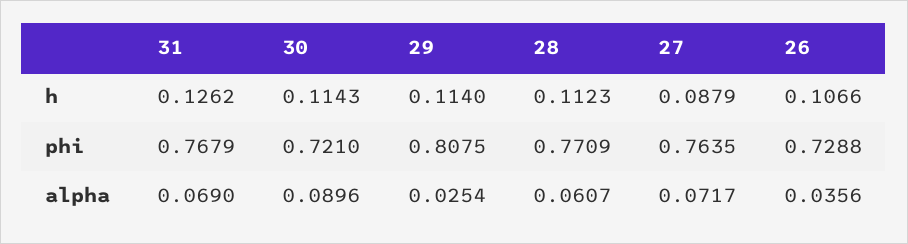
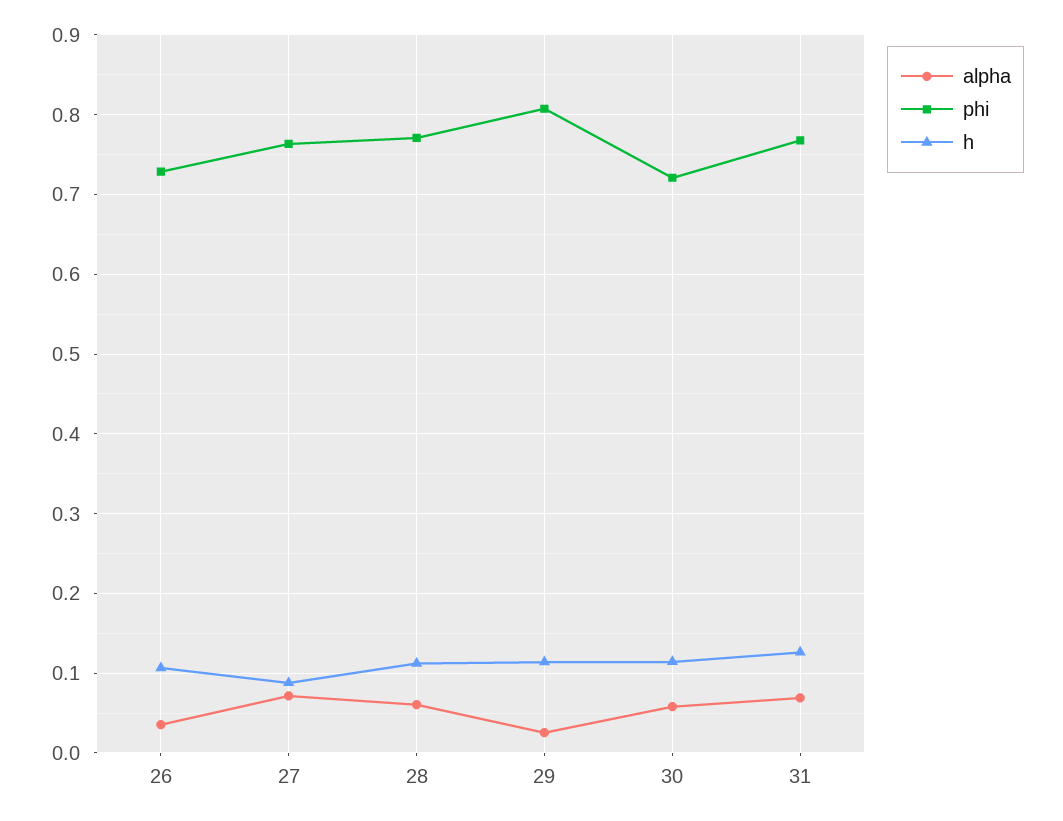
  {
    "h": {
      "31": 0.1262,
      "30": 0.1143,
      "29": 0.114,
      "28": 0.1123,
      "27": 0.0879,
      "26": 0.1066
    },
    "phi": {
      "31": 0.7679,
      "30": 0.721,
      "29": 0.8075,
      "28": 0.7709,
      "27": 0.7635,
      "26": 0.7288
    },
    "alpha": {
      "31": 0.069,
-     "30": 0.0896,
+     "30": 0.06,
      "29": 0.0254,
      "28": 0.0607,
      "27": 0.0717,
      "26": 0.0356
    }
  }

